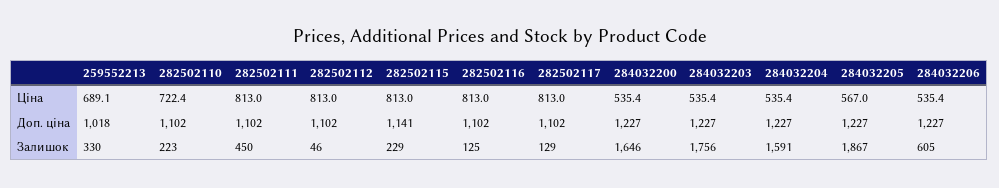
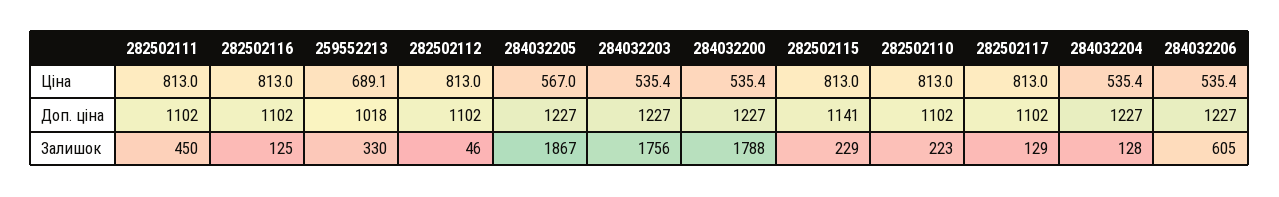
  {
    "259552213": {
      "Ціна": 689.1,
      "Доп. ціна": 1018,
      "Залишок": 330
    },
    "282502110": {
-     "Ціна": 722.4,
+     "Ціна": 813,
      "Доп. ціна": 1102,
      "Залишок": 223
    },
    "282502111": {
      "Ціна": 813,
      "Доп. ціна": 1102,
      "Залишок": 450
    },
    "282502112": {
      "Ціна": 813,
      "Доп. ціна": 1102,
      "Залишок": 46
    },
    "282502115": {
      "Ціна": 813,
      "Доп. ціна": 1141,
      "Залишок": 229
    },
    "282502116": {
      "Ціна": 813,
      "Доп. ціна": 1102,
      "Залишок": 125
    },
    "282502117": {
      "Ціна": 813,
      "Доп. ціна": 1102,
      "Залишок": 129
    },
    "284032200": {
      "Ціна": 535.4,
      "Доп. ціна": 1227,
-     "Залишок": 1646
+     "Залишок": 1788
    },
    "284032203": {
      "Ціна": 535.4,
      "Доп. ціна": 1227,
      "Залишок": 1756
    },
    "284032204": {
      "Ціна": 535.4,
      "Доп. ціна": 1227,
-     "Залишок": 1591
+     "Залишок": 128
    },
    "284032205": {
      "Ціна": 567,
      "Доп. ціна": 1227,
      "Залишок": 1867
    },
    "284032206": {
      "Ціна": 535.4,
      "Доп. ціна": 1227,
      "Залишок": 605
    }
  }

